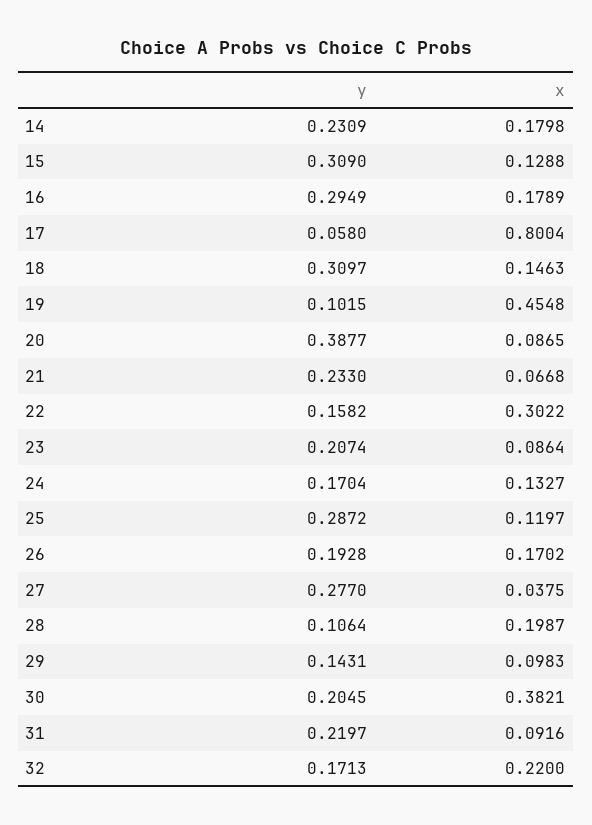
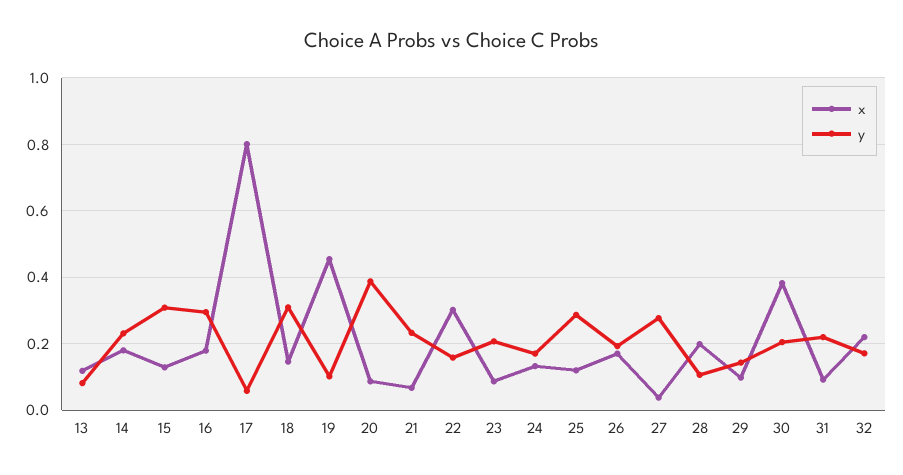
  {
    "y": {
      "14": 0.2309,
      "15": 0.309,
      "16": 0.2949,
      "17": 0.058,
      "18": 0.3097,
      "19": 0.1015,
      "20": 0.3877,
      "21": 0.233,
      "22": 0.1582,
      "23": 0.2074,
      "24": 0.1704,
      "25": 0.2872,
      "26": 0.1928,
      "27": 0.277,
      "28": 0.1064,
      "29": 0.1431,
      "30": 0.2045,
      "31": 0.2197,
-     "32": 0.1713
+     "32": 0.1713,
+     "13": 0.08
    },
    "x": {
      "14": 0.1798,
      "15": 0.1288,
      "16": 0.1789,
      "17": 0.8004,
      "18": 0.1463,
      "19": 0.4548,
      "20": 0.0865,
      "21": 0.0668,
      "22": 0.3022,
      "23": 0.0864,
      "24": 0.1327,
      "25": 0.1197,
      "26": 0.1702,
      "27": 0.0375,
      "28": 0.1987,
      "29": 0.0983,
      "30": 0.3821,
      "31": 0.0916,
-     "32": 0.22
+     "32": 0.22,
+     "13": 0.12
    }
  }

